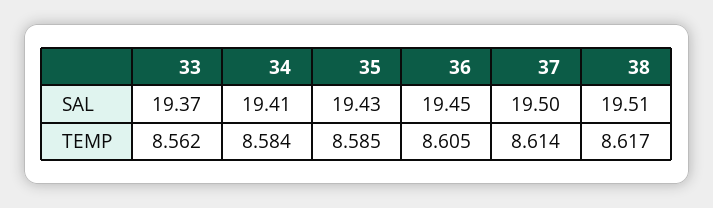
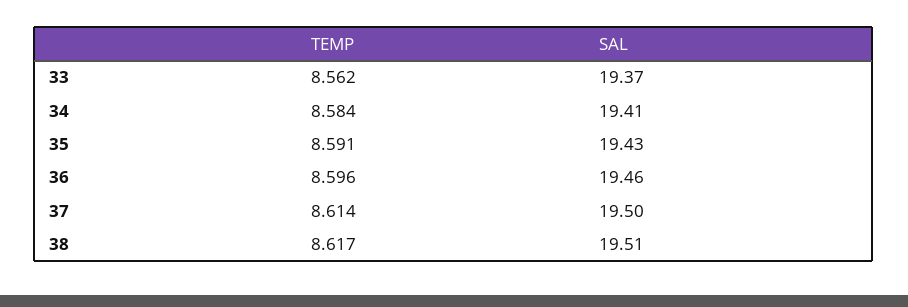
  {
    "33": {
      "SAL": 19.37,
      "TEMP": 8.562
    },
    "34": {
      "SAL": 19.41,
      "TEMP": 8.584
    },
    "35": {
      "SAL": 19.43,
-     "TEMP": 8.585
+     "TEMP": 8.591
    },
    "36": {
-     "SAL": 19.45,
+     "SAL": 19.46,
-     "TEMP": 8.605
+     "TEMP": 8.596
    },
    "37": {
      "SAL": 19.5,
      "TEMP": 8.614
    },
    "38": {
      "SAL": 19.51,
      "TEMP": 8.617
    }
  }

